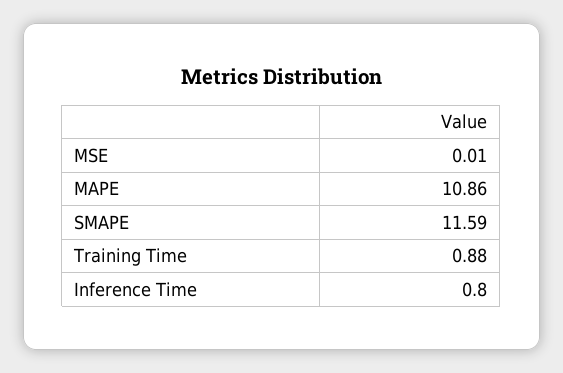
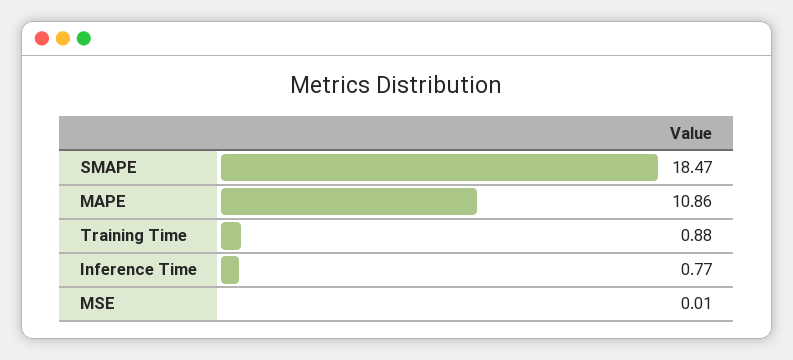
  {
    "MSE": 0.01,
    "MAPE": 10.86,
-   "SMAPE": 11.59,
+   "SMAPE": 18.47,
    "Training Time": 0.88,
-   "Inference Time": 0.8
+   "Inference Time": 0.77
  }

